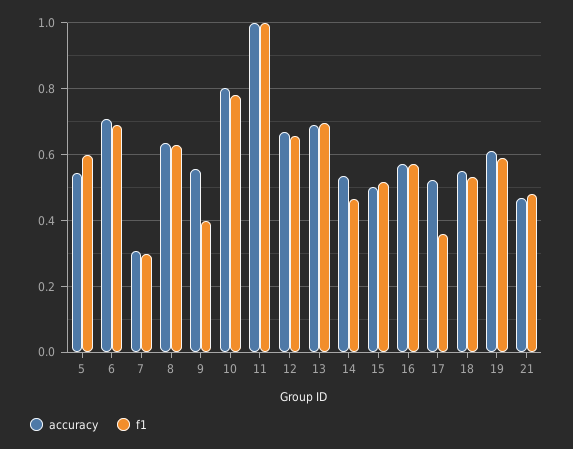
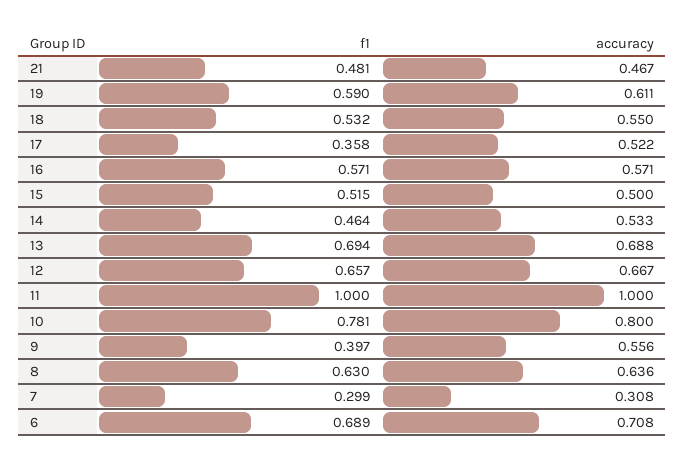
  {
    "accuracy": {
-     "5": 0.54,
      "6": 0.708,
      "7": 0.308,
      "8": 0.636,
      "9": 0.556,
      "10": 0.8,
      "11": 1,
      "12": 0.667,
      "13": 0.688,
      "14": 0.533,
      "15": 0.5,
      "16": 0.571,
      "17": 0.522,
      "18": 0.55,
      "19": 0.611,
      "21": 0.467
    },
    "f1": {
-     "5": 0.6,
      "6": 0.689,
      "7": 0.299,
      "8": 0.63,
      "9": 0.397,
      "10": 0.781,
      "11": 1,
      "12": 0.657,
      "13": 0.694,
      "14": 0.464,
      "15": 0.515,
      "16": 0.571,
      "17": 0.358,
      "18": 0.532,
      "19": 0.59,
      "21": 0.481
    }
  }

